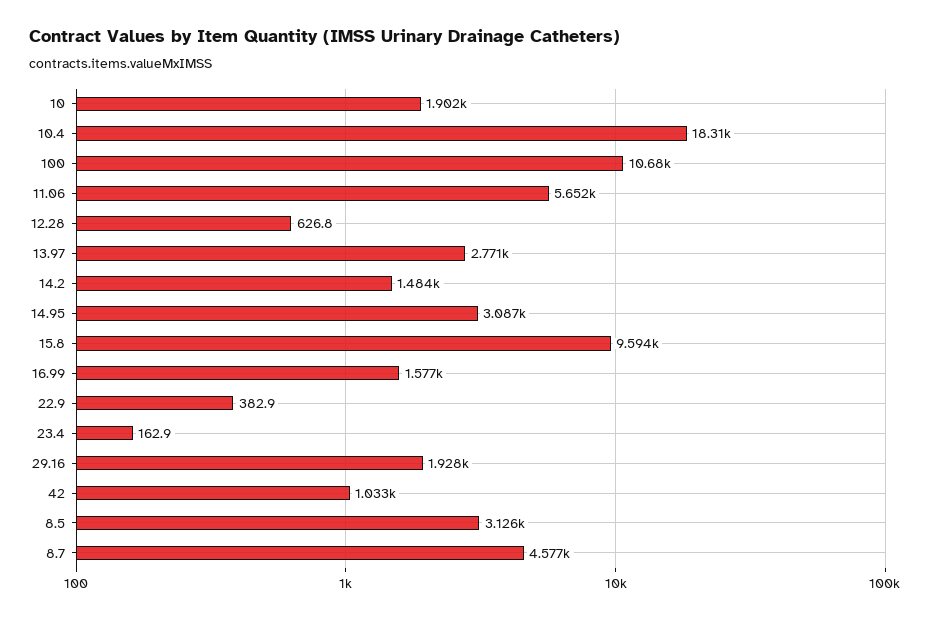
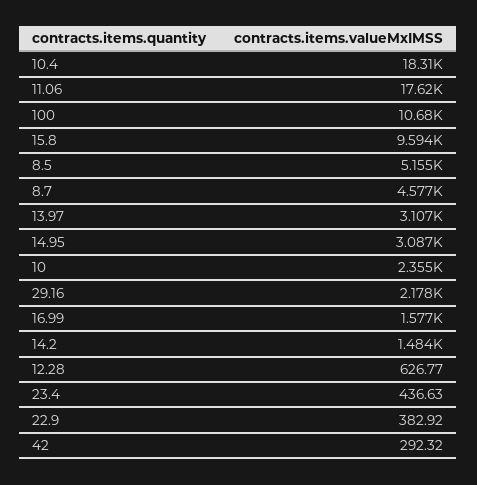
  {
-   "10": 1902,
+   "10": 2355,
    "10.4": 18310,
    "100": 10680,
-   "11.06": 5652,
+   "11.06": 17620,
    "12.28": 626.77,
-   "13.97": 2771,
+   "13.97": 3107,
    "14.2": 1484,
    "14.95": 3087,
    "15.8": 9594,
    "16.99": 1577,
    "22.9": 382.92,
-   "23.4": 162.9,
+   "23.4": 436.63,
-   "29.16": 1928,
+   "29.16": 2178,
-   "42": 1033,
+   "42": 292.32,
-   "8.5": 3126,
+   "8.5": 5155,
    "8.7": 4577
  }

